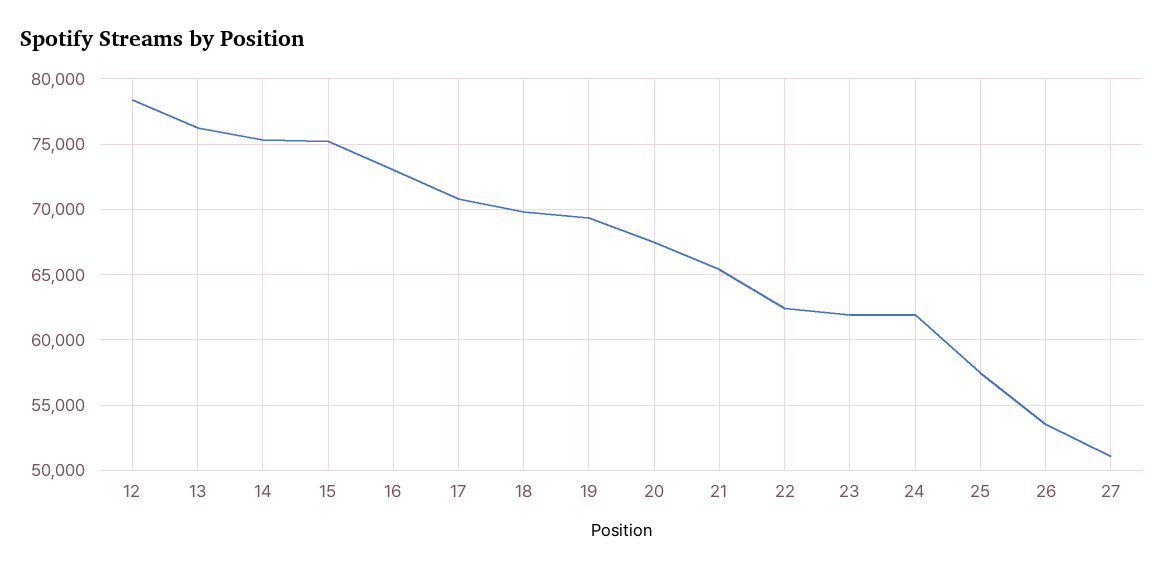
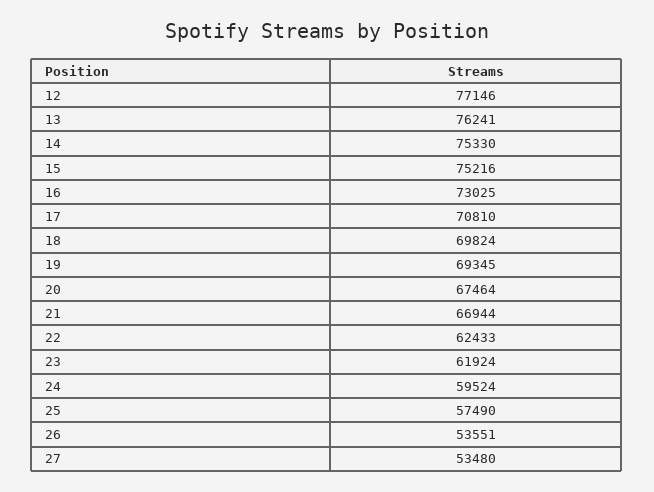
  {
-   "12": 78500,
+   "12": 77146,
    "13": 76241,
    "14": 75330,
    "15": 75216,
    "16": 73025,
    "17": 70810,
    "18": 69824,
    "19": 69345,
    "20": 67464,
-   "21": 65500,
+   "21": 66944,
    "22": 62433,
    "23": 61924,
-   "24": 62000,
+   "24": 59524,
    "25": 57490,
    "26": 53551,
-   "27": 51000
+   "27": 53480
  }

